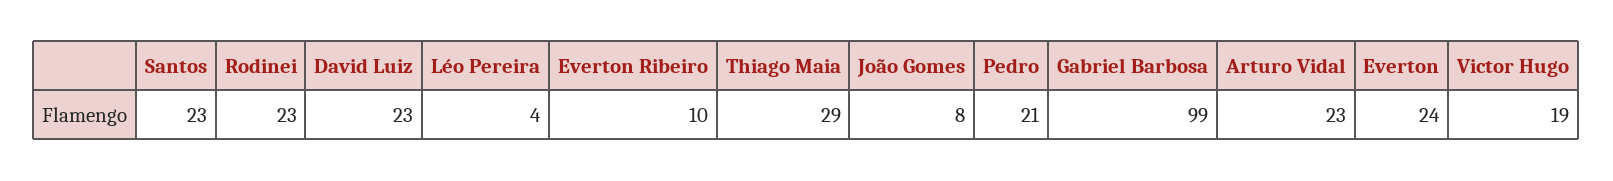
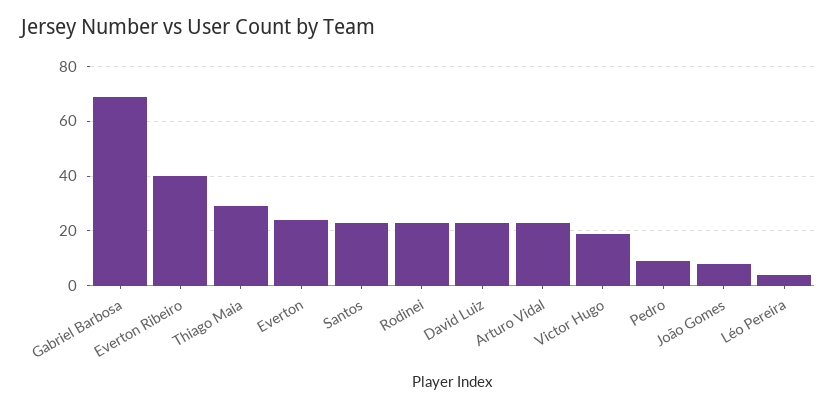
  {
    "Santos": 23,
    "Rodinei": 23,
    "David Luiz": 23,
    "Léo Pereira": 4,
-   "Everton Ribeiro": 10,
+   "Everton Ribeiro": 40,
    "Thiago Maia": 29,
    "João Gomes": 8,
-   "Pedro": 21,
+   "Pedro": 10,
-   "Gabriel Barbosa": 99,
+   "Gabriel Barbosa": 70,
    "Arturo Vidal": 23,
    "Everton": 24,
    "Victor Hugo": 19
  }

